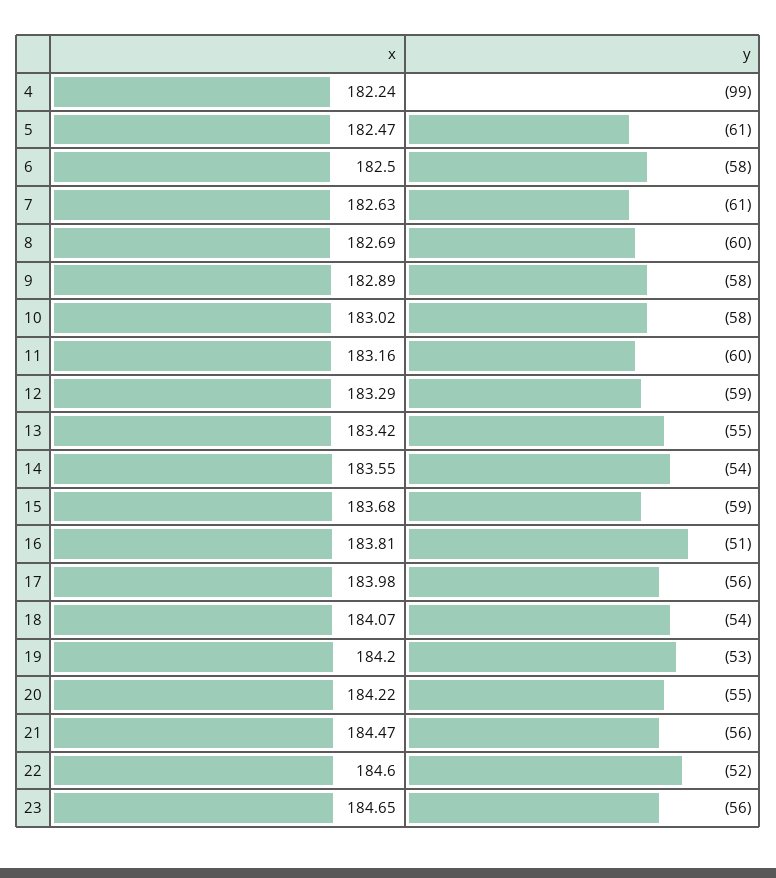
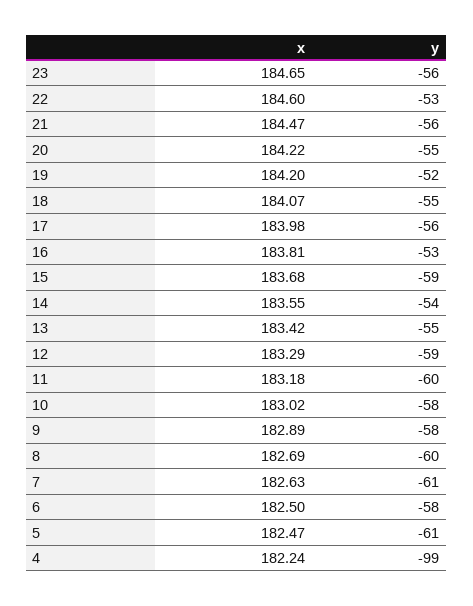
  {
    "x": {
      "4": 182.24,
      "5": 182.47,
      "6": 182.5,
      "7": 182.63,
      "8": 182.69,
      "9": 182.89,
      "10": 183.02,
-     "11": 183.16,
+     "11": 183.18,
      "12": 183.29,
      "13": 183.42,
      "14": 183.55,
      "15": 183.68,
      "16": 183.81,
      "17": 183.98,
      "18": 184.07,
      "19": 184.2,
      "20": 184.22,
      "21": 184.47,
      "22": 184.6,
      "23": 184.65
    },
    "y": {
      "4": -99,
      "5": -61,
      "6": -58,
      "7": -61,
      "8": -60,
      "9": -58,
      "10": -58,
      "11": -60,
      "12": -59,
      "13": -55,
      "14": -54,
      "15": -59,
-     "16": -51,
+     "16": -53,
      "17": -56,
-     "18": -54,
+     "18": -55,
-     "19": -53,
+     "19": -52,
      "20": -55,
      "21": -56,
-     "22": -52,
+     "22": -53,
      "23": -56
    }
  }

